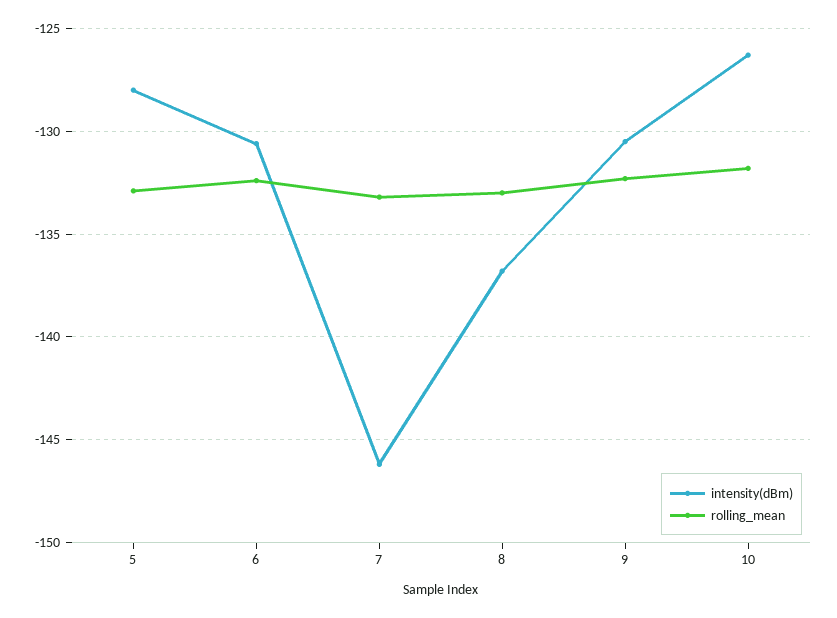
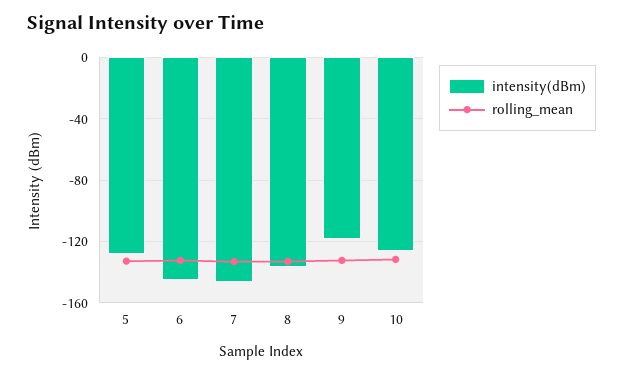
  {
    "intensity(dBm)": {
      "5": -128,
-     "6": -130.5,
+     "6": -145,
      "7": -146,
      "8": -137,
-     "9": -130.5,
+     "9": -120,
      "10": -126.5
    },
    "rolling_mean": {
      "5": -133,
      "6": -132.5,
      "7": -133,
      "8": -133,
      "9": -132.5,
      "10": -132
    }
  }

